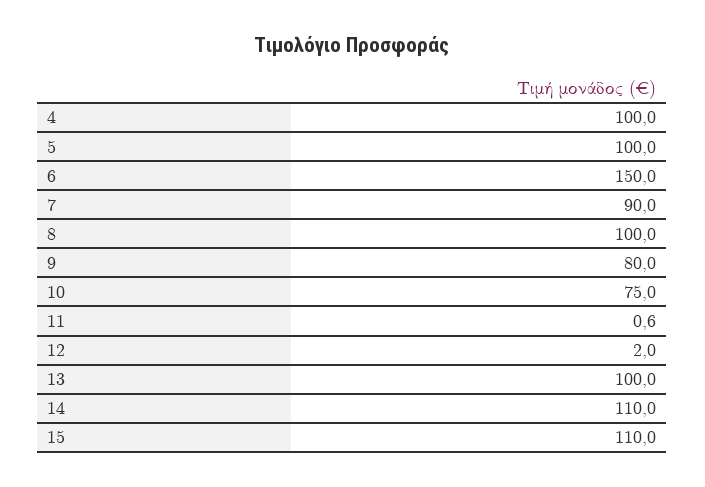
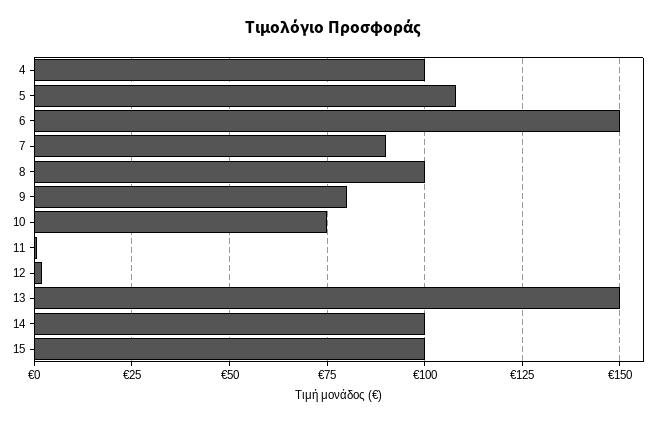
  {
    "4": 100,
-   "5": 100,
+   "5": 107.5,
    "6": 150,
    "7": 90,
    "8": 100,
    "9": 80,
    "10": 75,
    "11": 0.6,
    "12": 2,
-   "13": 100,
+   "13": 150,
-   "14": 110,
+   "14": 100,
-   "15": 110
+   "15": 100
  }

